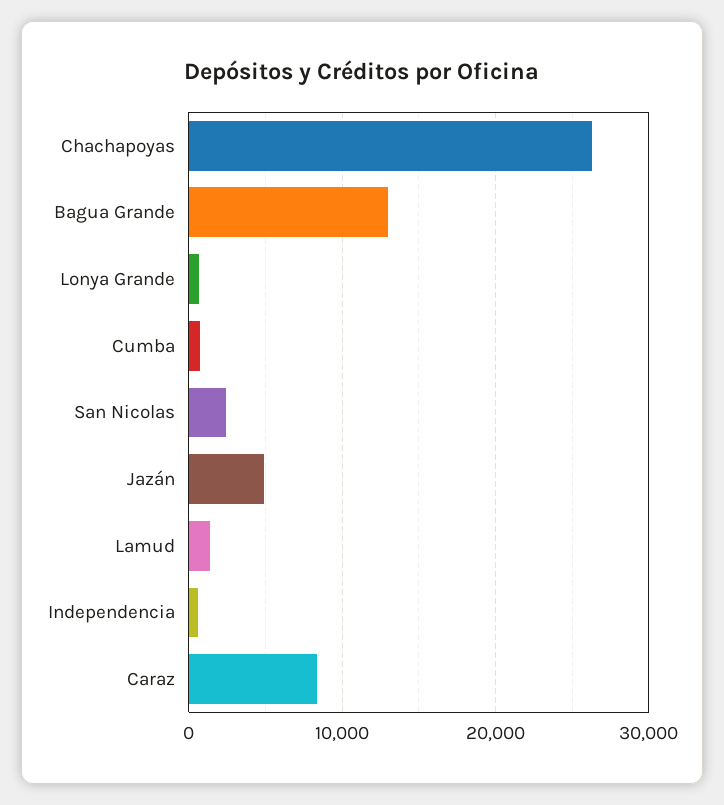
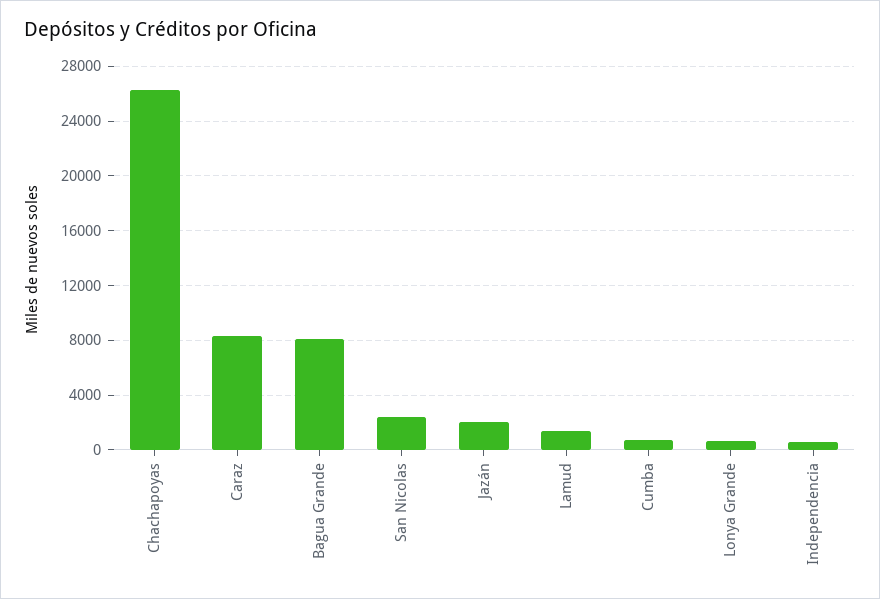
  {
    "Chachapoyas": 26500,
-   "Bagua Grande": 13000,
+   "Bagua Grande": 8000,
    "Lonya Grande": 500,
    "Cumba": 500,
    "San Nicolas": 2500,
-   "Jazán": 5000,
+   "Jazán": 2000,
    "Lamud": 1500,
    "Independencia": 500,
    "Caraz": 8500
  }

